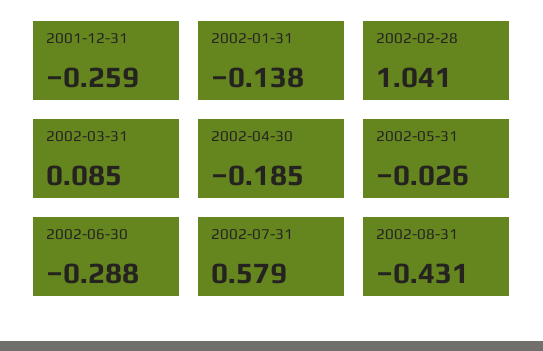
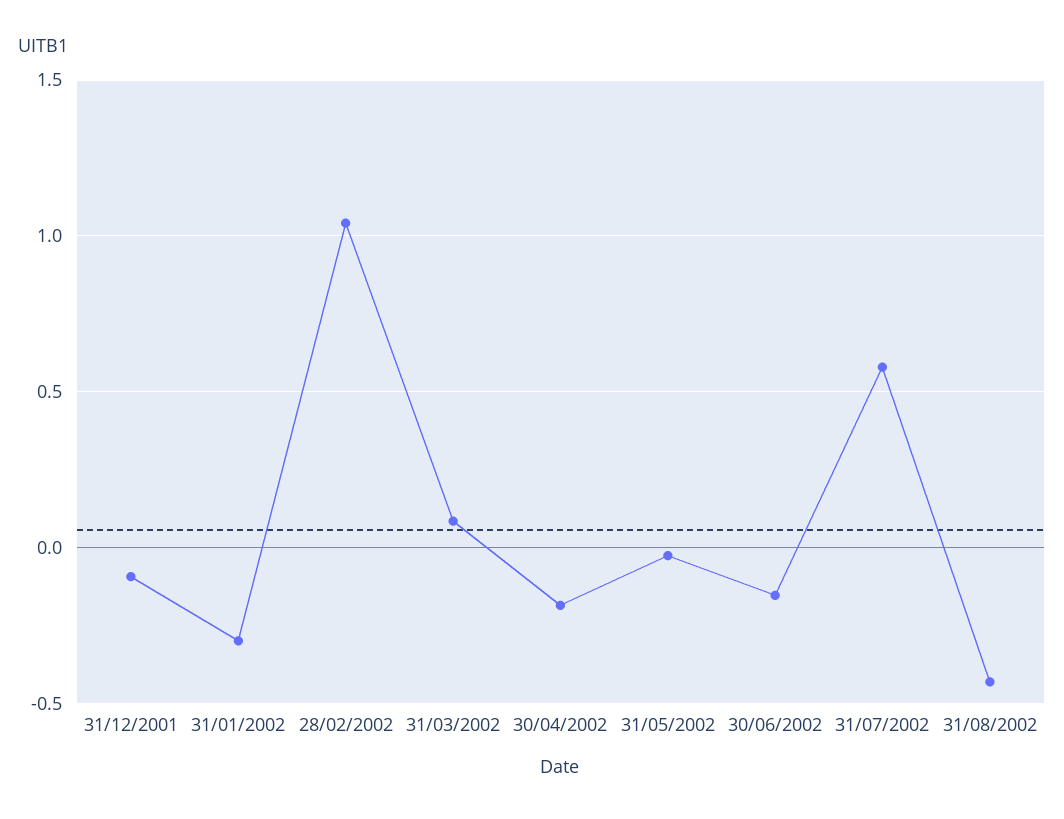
  {
-   "2001-12-31": -0.259,
+   "2001-12-31": -0.1,
-   "2002-01-31": -0.138,
+   "2002-01-31": -0.3,
    "2002-02-28": 1.041,
    "2002-03-31": 0.085,
    "2002-04-30": -0.185,
    "2002-05-31": -0.026,
-   "2002-06-30": -0.288,
+   "2002-06-30": -0.15,
    "2002-07-31": 0.579,
    "2002-08-31": -0.431
  }

